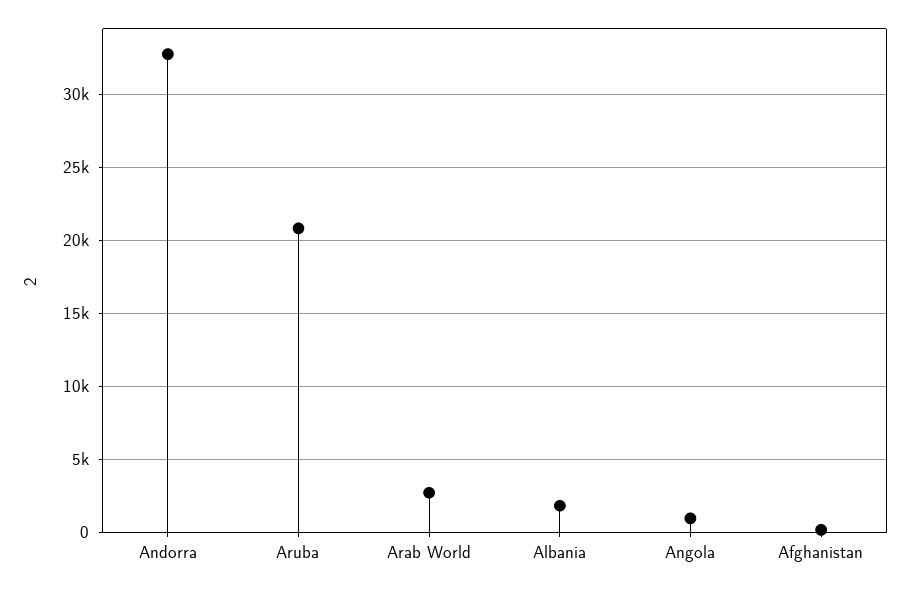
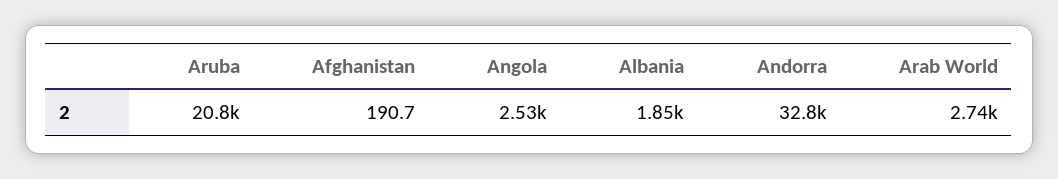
  {
    "Andorra": 32800,
    "Aruba": 20800,
    "Arab World": 2740,
    "Albania": 1850,
-   "Angola": 1000,
+   "Angola": 2530,
    "Afghanistan": 190.7
  }

